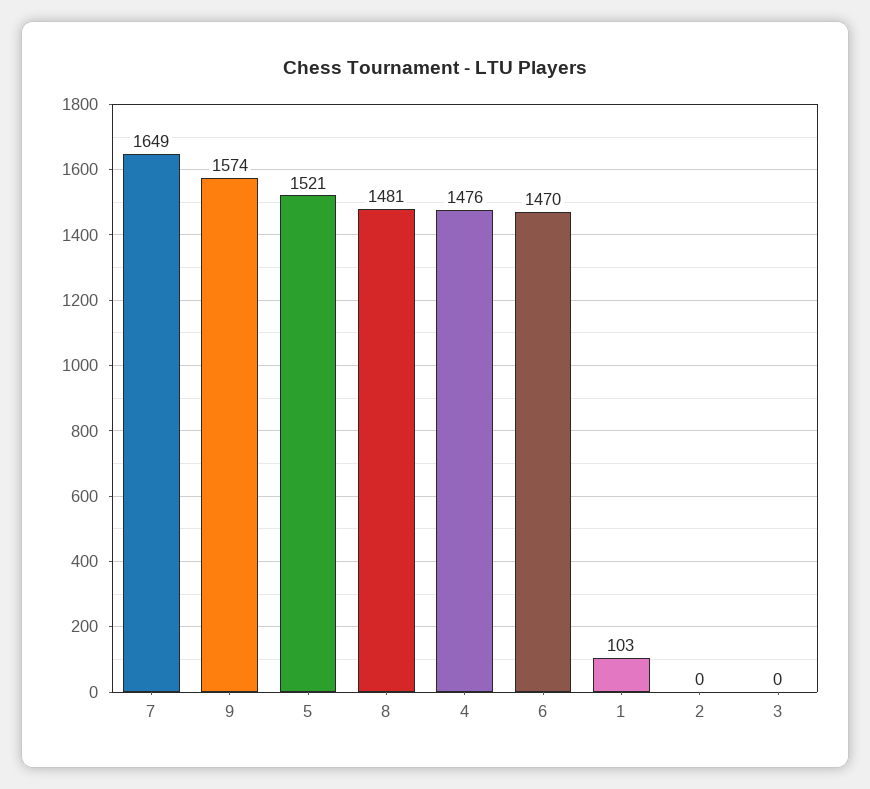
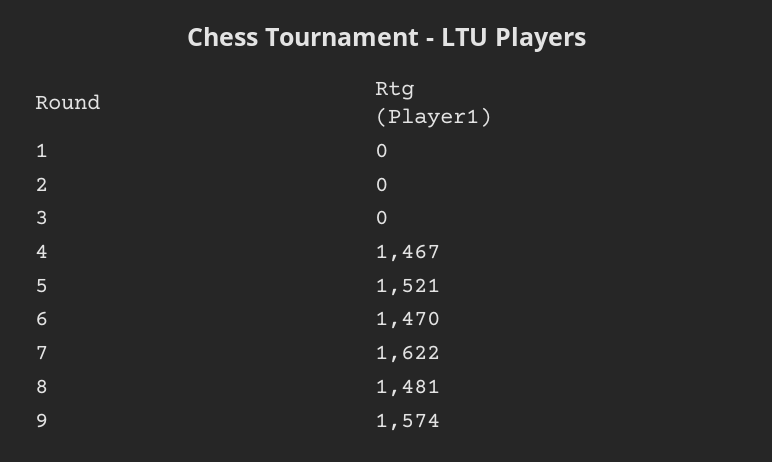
  {
-   "7": 1649,
+   "7": 1622,
    "9": 1574,
    "5": 1521,
    "8": 1481,
-   "4": 1476,
+   "4": 1467,
    "6": 1470,
-   "1": 103,
+   "1": 0,
    "2": 0,
    "3": 0
  }

